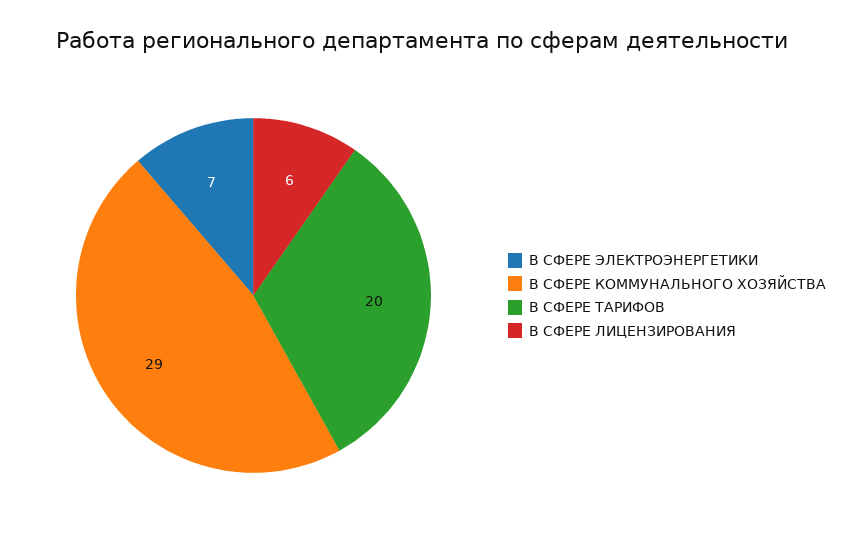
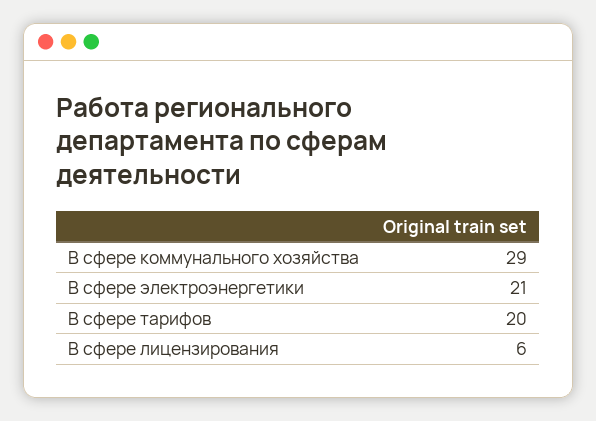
  {
-   "В СФЕРЕ ЭЛЕКТРОЭНЕРГЕТИКИ": 7,
+   "В СФЕРЕ ЭЛЕКТРОЭНЕРГЕТИКИ": 21,
    "В СФЕРЕ КОММУНАЛЬНОГО ХОЗЯЙСТВА": 29,
    "В СФЕРЕ ТАРИФОВ": 20,
    "В СФЕРЕ ЛИЦЕНЗИРОВАНИЯ": 6
  }

